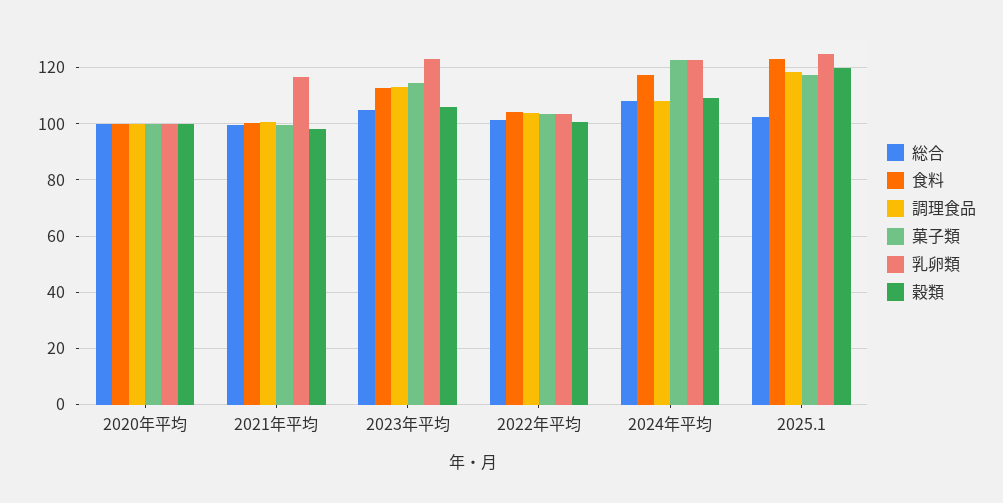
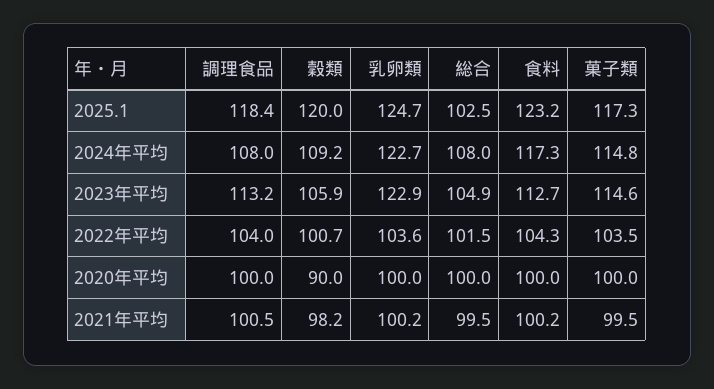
  {
    "総合": {
      "2020年平均": 100,
      "2021年平均": 99.5,
      "2023年平均": 104.9,
      "2022年平均": 101.5,
      "2024年平均": 108,
      "2025.1": 102.5
    },
    "食料": {
      "2020年平均": 100,
      "2021年平均": 100.2,
      "2023年平均": 112.7,
      "2022年平均": 104.3,
      "2024年平均": 117.3,
      "2025.1": 123.2
    },
    "調理食品": {
      "2020年平均": 100,
      "2021年平均": 100.5,
      "2023年平均": 113.2,
      "2022年平均": 104,
      "2024年平均": 108,
      "2025.1": 118.4
    },
    "菓子類": {
      "2020年平均": 100,
      "2021年平均": 99.5,
      "2023年平均": 114.6,
      "2022年平均": 103.5,
-     "2024年平均": 122.5,
+     "2024年平均": 114.8,
      "2025.1": 117.3
    },
    "乳卵類": {
      "2020年平均": 100,
-     "2021年平均": 117.5,
+     "2021年平均": 100.2,
      "2023年平均": 122.9,
      "2022年平均": 103.6,
      "2024年平均": 122.7,
      "2025.1": 124.7
    },
    "穀類": {
-     "2020年平均": 100,
+     "2020年平均": 90,
      "2021年平均": 98.2,
      "2023年平均": 105.9,
      "2022年平均": 100.7,
      "2024年平均": 109.2,
      "2025.1": 120
    }
  }

